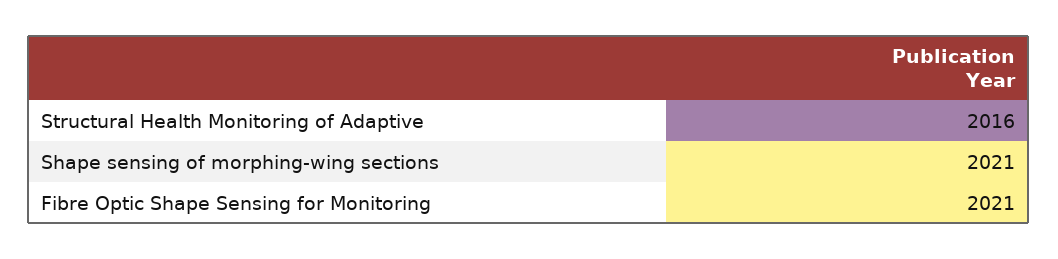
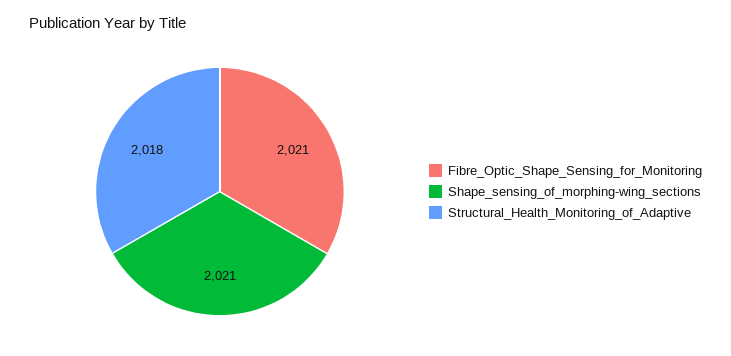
  {
-   "Structural Health Monitoring of Adaptive": 2016,
+   "Structural Health Monitoring of Adaptive": 2018,
    "Shape sensing of morphing-wing sections": 2021,
    "Fibre Optic Shape Sensing for Monitoring": 2021
  }

